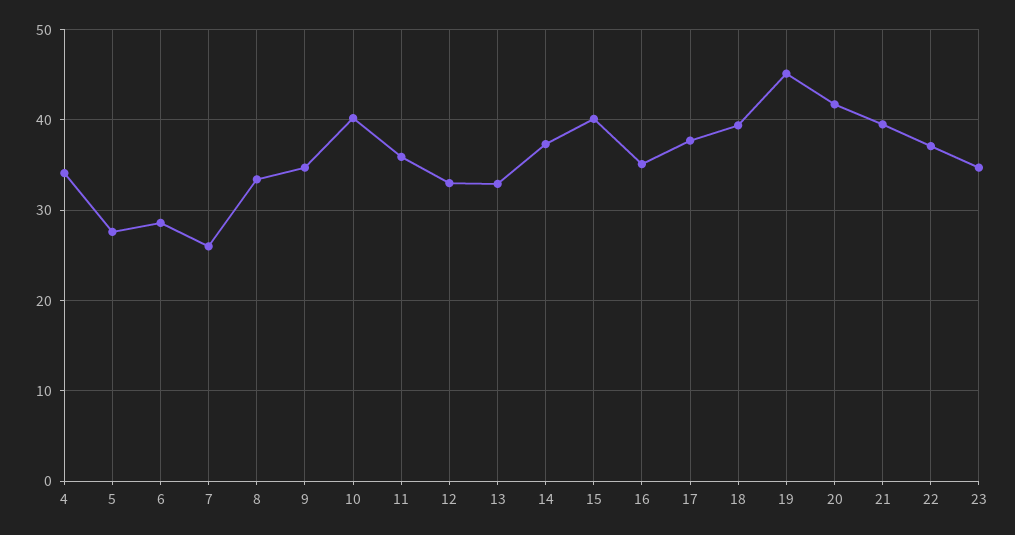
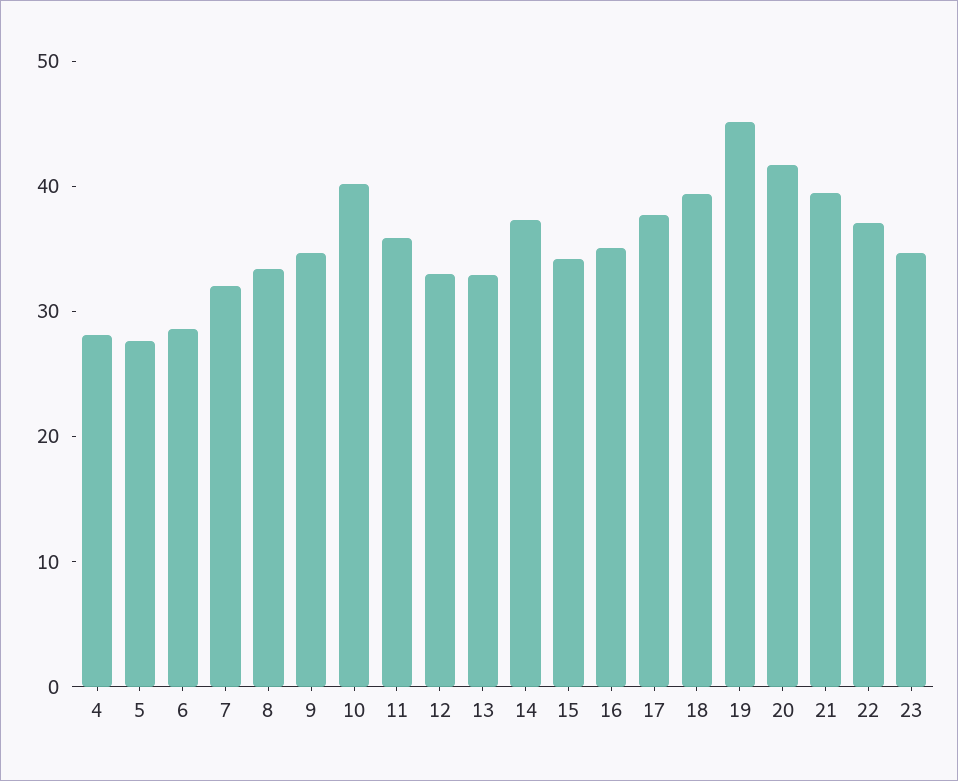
  {
-   "4": 34,
+   "4": 28,
    "5": 28,
    "6": 29,
-   "7": 26,
+   "7": 32,
    "8": 33,
    "9": 35,
    "10": 40,
    "11": 36,
    "12": 33,
    "13": 33,
    "14": 37,
-   "15": 40,
+   "15": 34,
    "16": 35,
    "17": 38,
    "18": 39,
    "19": 45,
    "20": 42,
    "21": 40,
    "22": 37,
    "23": 35
  }

